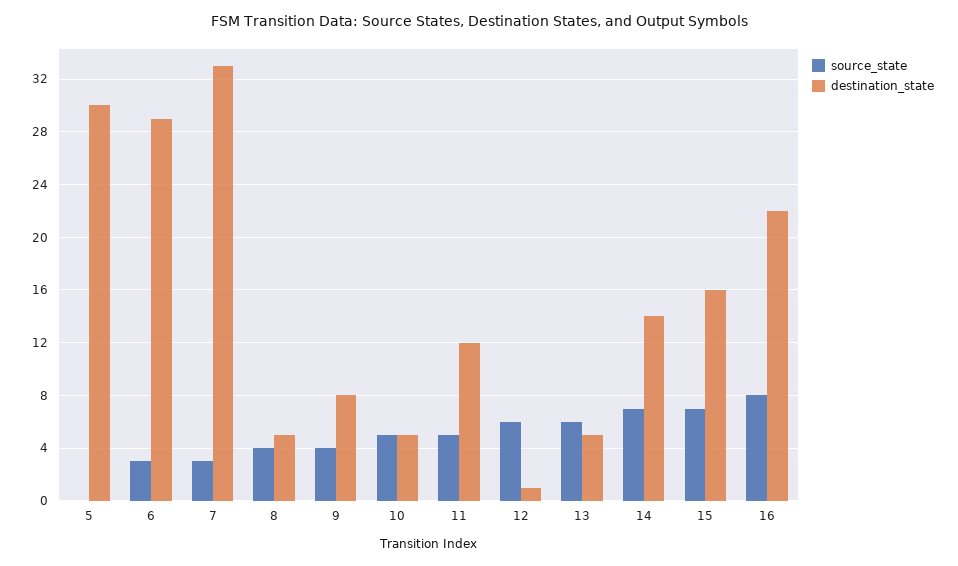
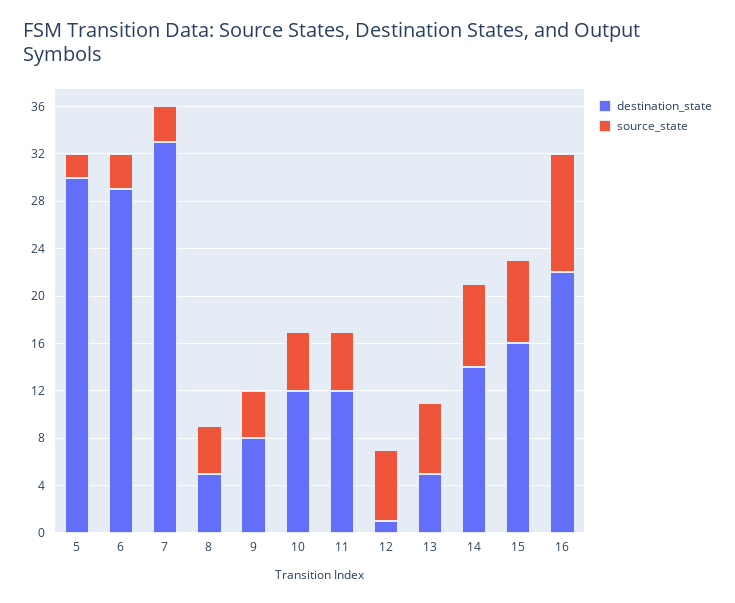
  {
    "source_state": {
-     "5": 0,
+     "5": 2,
      "6": 3,
      "7": 3,
      "8": 4,
      "9": 4,
      "10": 5,
      "11": 5,
      "12": 6,
      "13": 6,
      "14": 7,
      "15": 7,
-     "16": 8
+     "16": 10
    },
    "destination_state": {
      "5": 30,
      "6": 29,
      "7": 33,
      "8": 5,
      "9": 8,
-     "10": 5,
+     "10": 12,
      "11": 12,
      "12": 1,
      "13": 5,
      "14": 14,
      "15": 16,
      "16": 22
    }
  }

